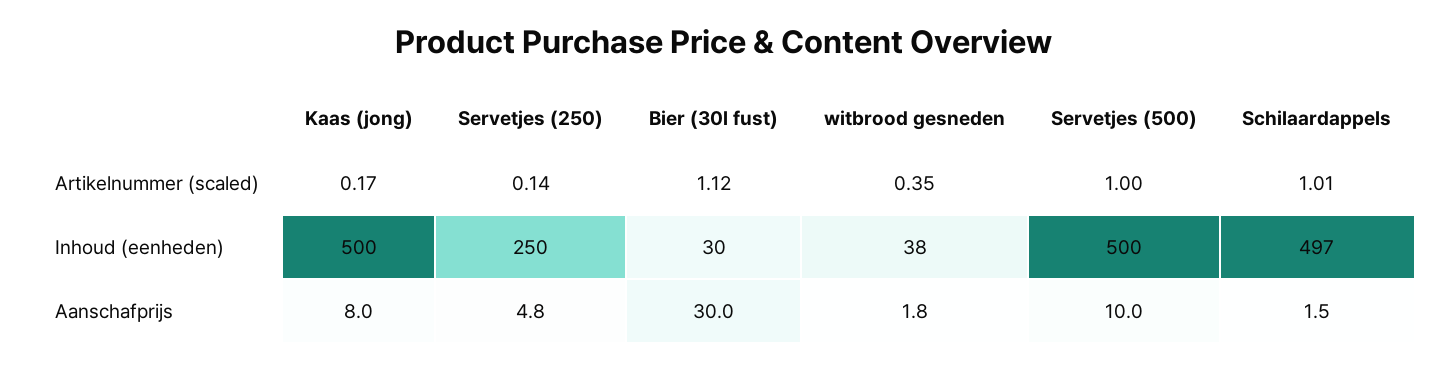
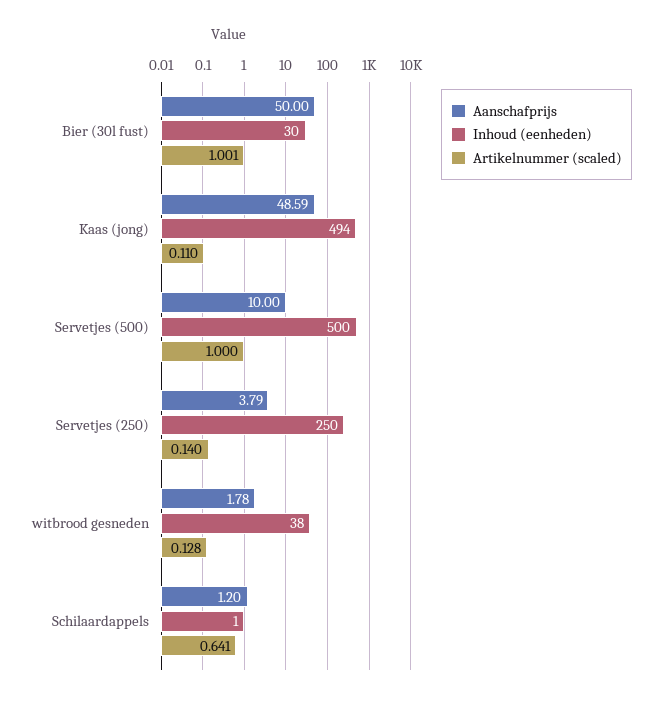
  {
    "Artikelnummer (scaled)": {
-     "Kaas (jong)": 0.17,
+     "Kaas (jong)": 0.11,
      "Servetjes (250)": 0.14,
-     "Bier (30l fust)": 1.12,
+     "Bier (30l fust)": 1.001,
-     "witbrood gesneden": 0.35,
+     "witbrood gesneden": 0.128,
      "Servetjes (500)": 1,
-     "Schilaardappels": 1.01
+     "Schilaardappels": 0.641
    },
    "Inhoud (eenheden)": {
-     "Kaas (jong)": 500,
+     "Kaas (jong)": 494,
      "Servetjes (250)": 250,
      "Bier (30l fust)": 30,
      "witbrood gesneden": 38,
      "Servetjes (500)": 500,
-     "Schilaardappels": 497
+     "Schilaardappels": 1
    },
    "Aanschafprijs": {
-     "Kaas (jong)": 8,
+     "Kaas (jong)": 48.59,
-     "Servetjes (250)": 4.8,
+     "Servetjes (250)": 3.79,
-     "Bier (30l fust)": 30,
+     "Bier (30l fust)": 50,
      "witbrood gesneden": 1.78,
      "Servetjes (500)": 10,
-     "Schilaardappels": 1.5
+     "Schilaardappels": 1.2
    }
  }

